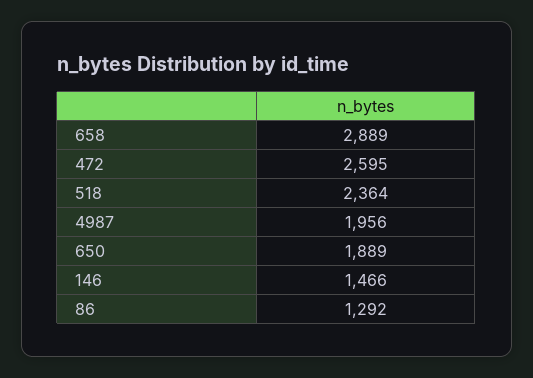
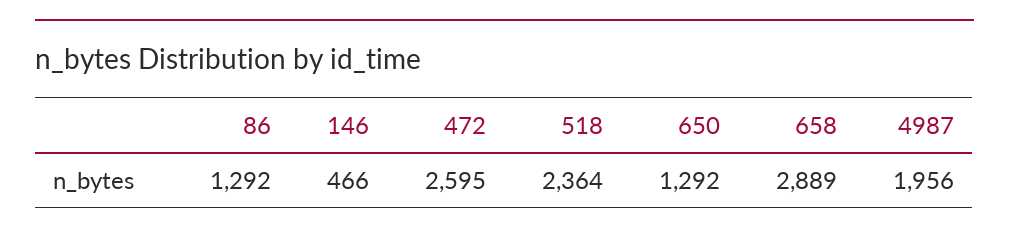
  {
    "658": 2889,
    "472": 2595,
    "518": 2364,
    "4987": 1956,
-   "650": 1889,
+   "650": 1292,
-   "146": 1466,
+   "146": 466,
    "86": 1292
  }

